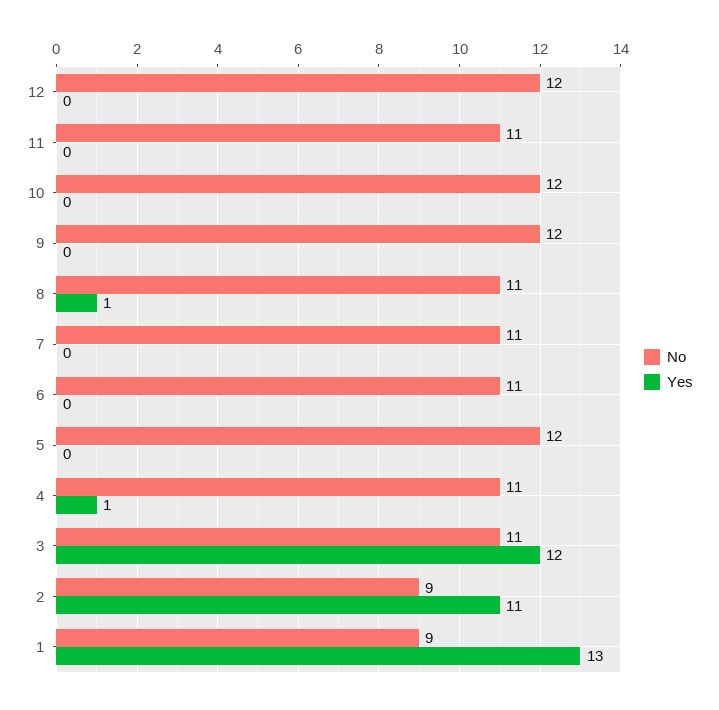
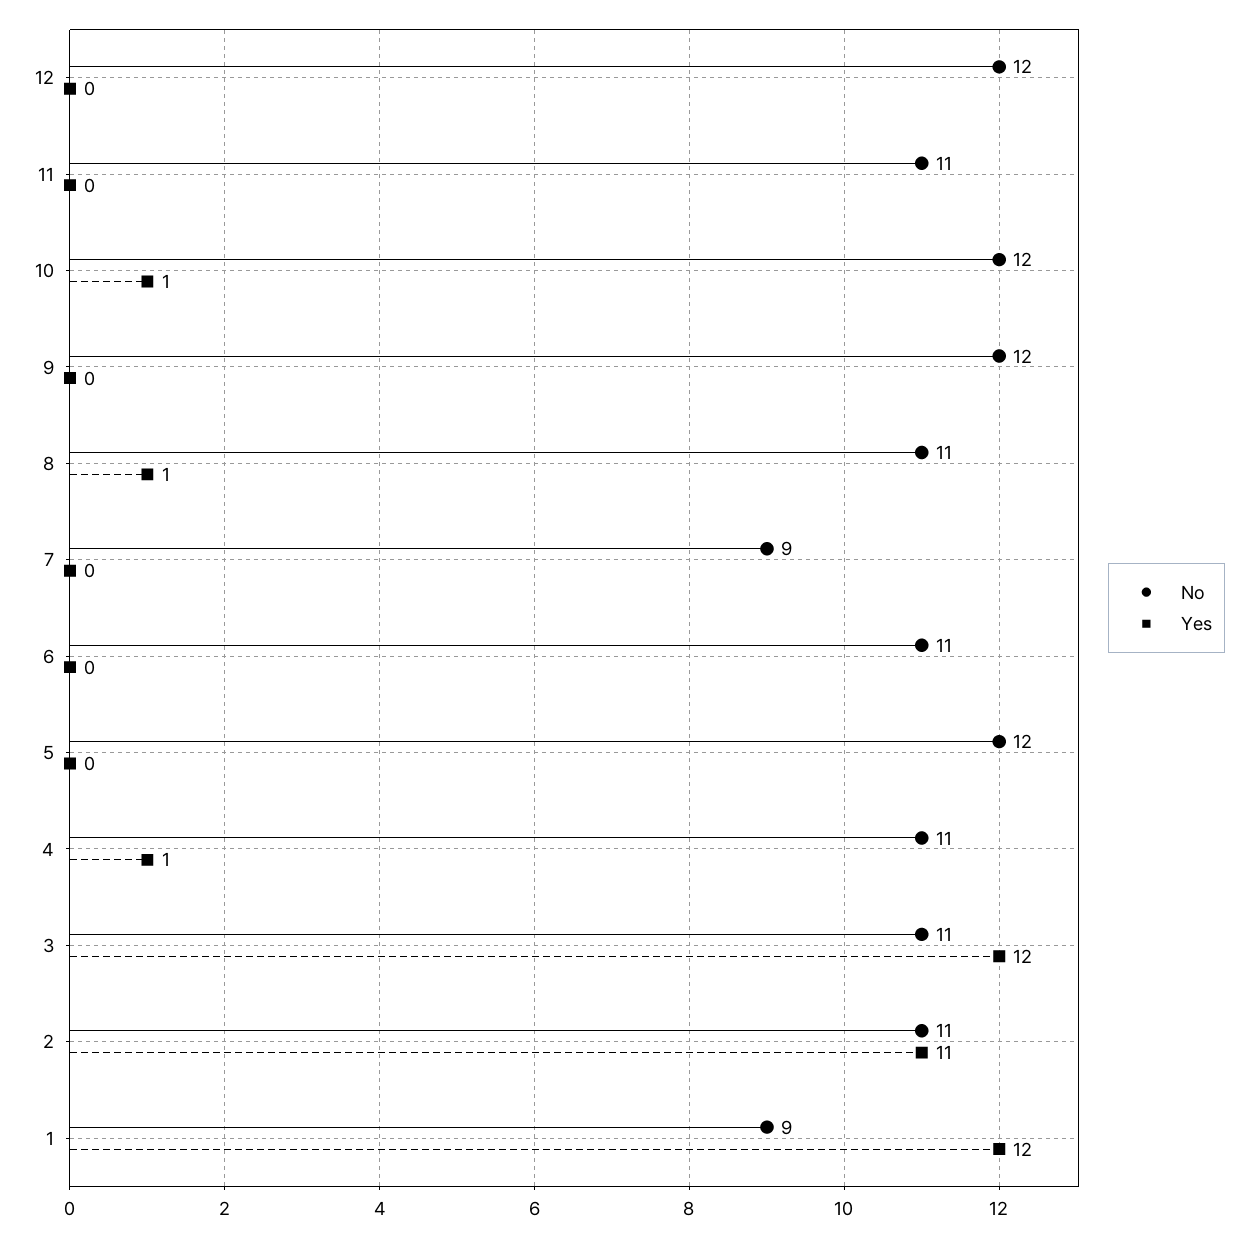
  {
    "No": {
      "12": 12,
      "11": 11,
      "10": 12,
      "9": 12,
      "8": 11,
-     "7": 11,
+     "7": 9,
      "6": 11,
      "5": 12,
      "4": 11,
      "3": 11,
-     "2": 9,
+     "2": 11,
      "1": 9
    },
    "Yes": {
      "12": 0,
      "11": 0,
-     "10": 0,
+     "10": 1,
      "9": 0,
      "8": 1,
      "7": 0,
      "6": 0,
      "5": 0,
      "4": 1,
      "3": 12,
      "2": 11,
-     "1": 13
+     "1": 12
    }
  }

